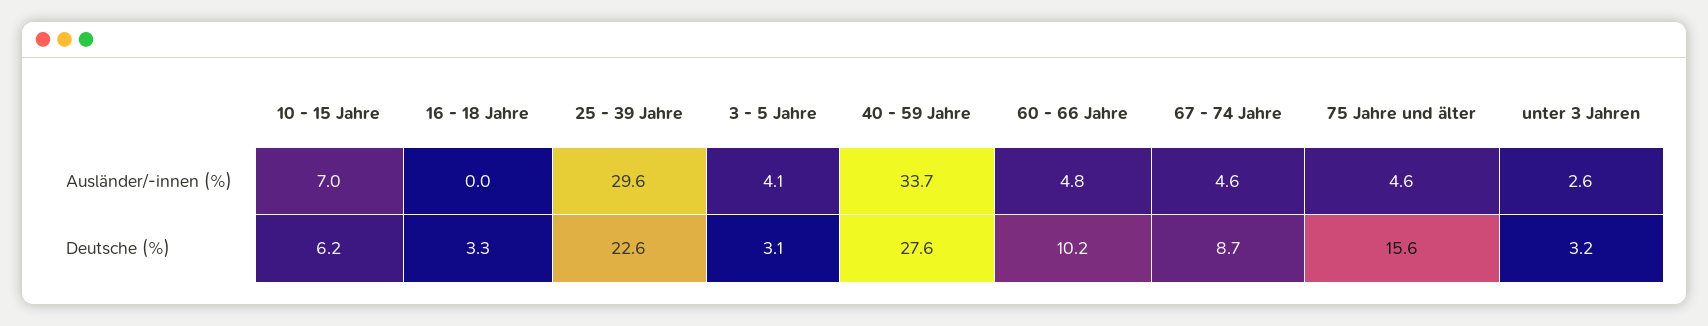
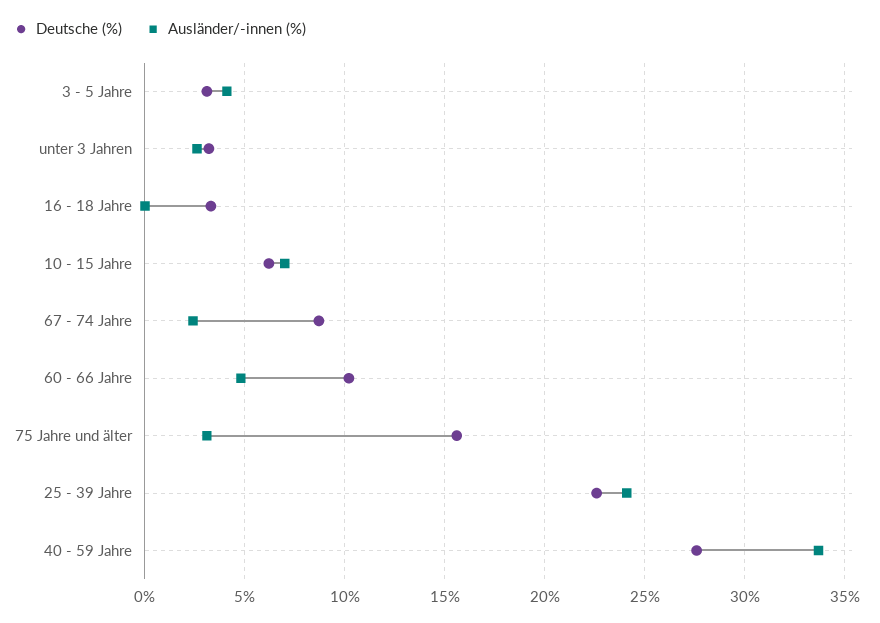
  {
    "Ausländer/-innen (%)": {
      "10 - 15 Jahre": 7,
      "16 - 18 Jahre": 0,
-     "25 - 39 Jahre": 29.6,
+     "25 - 39 Jahre": 24,
      "3 - 5 Jahre": 4.1,
      "40 - 59 Jahre": 33.7,
      "60 - 66 Jahre": 4.8,
-     "67 - 74 Jahre": 4.6,
+     "67 - 74 Jahre": 2.5,
-     "75 Jahre und älter": 4.6,
+     "75 Jahre und älter": 3,
      "unter 3 Jahren": 2.6
    },
    "Deutsche (%)": {
      "10 - 15 Jahre": 6.2,
      "16 - 18 Jahre": 3.3,
      "25 - 39 Jahre": 22.6,
      "3 - 5 Jahre": 3.1,
      "40 - 59 Jahre": 27.6,
      "60 - 66 Jahre": 10.2,
      "67 - 74 Jahre": 8.7,
      "75 Jahre und älter": 15.6,
      "unter 3 Jahren": 3.2
    }
  }

